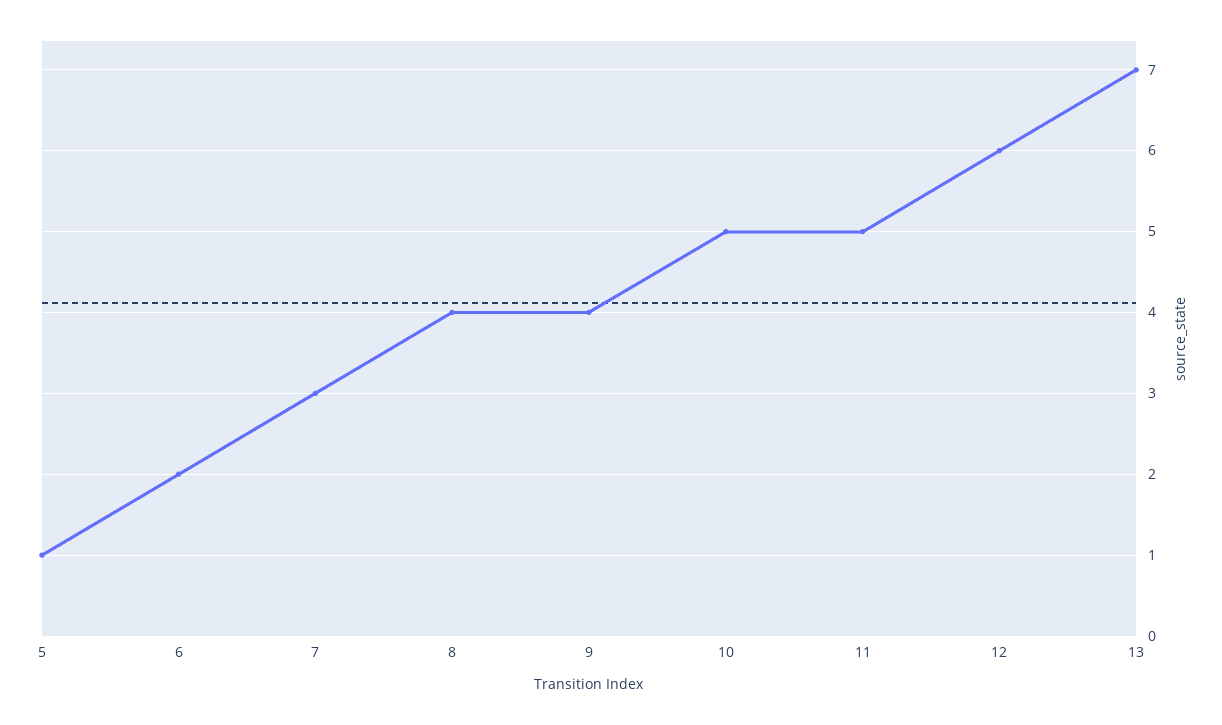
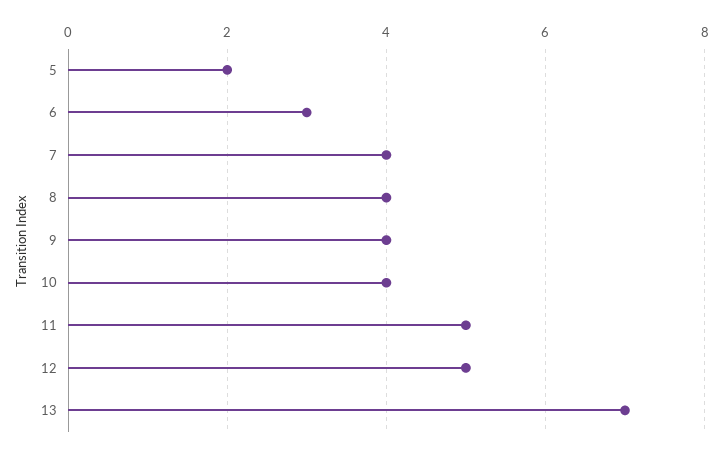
  {
-   "5": 1,
+   "5": 2,
-   "6": 2,
+   "6": 3,
-   "7": 3,
+   "7": 4,
    "8": 4,
    "9": 4,
-   "10": 5,
+   "10": 4,
    "11": 5,
-   "12": 6,
+   "12": 5,
    "13": 7
  }

